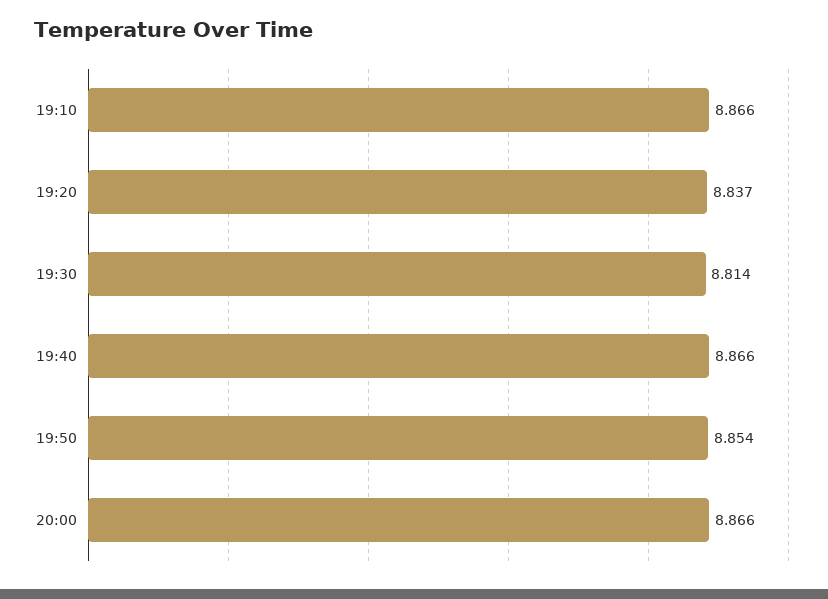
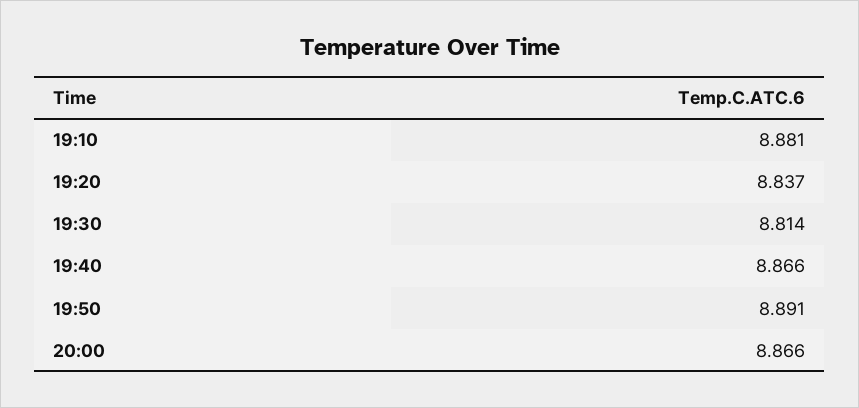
  {
-   "19:10": 8.866,
+   "19:10": 8.881,
    "19:20": 8.837,
    "19:30": 8.814,
    "19:40": 8.866,
-   "19:50": 8.854,
+   "19:50": 8.891,
    "20:00": 8.866
  }

